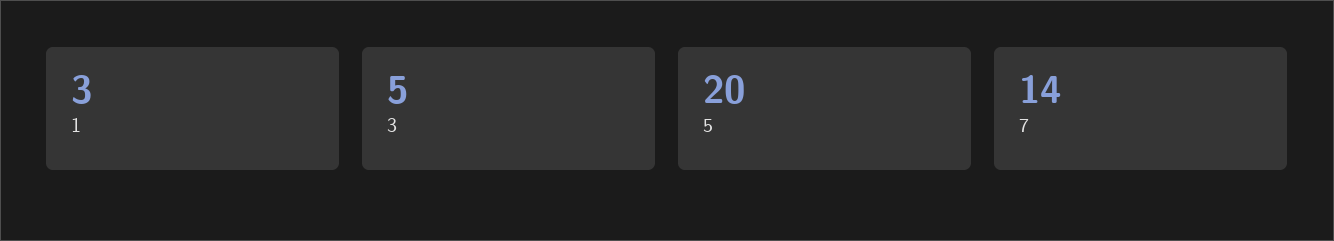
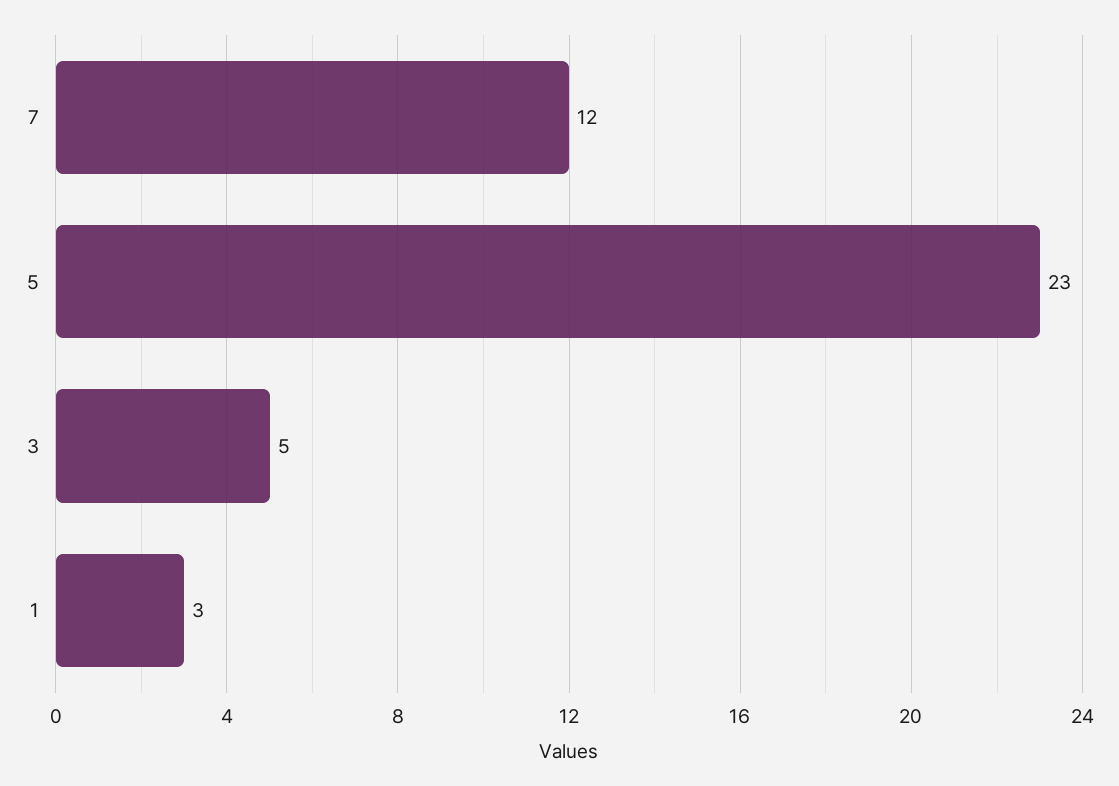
  {
    "1": 3,
    "3": 5,
-   "5": 20,
+   "5": 23,
-   "7": 14
+   "7": 12
  }

